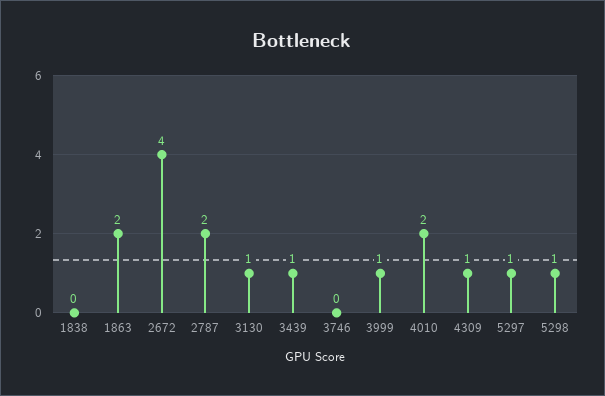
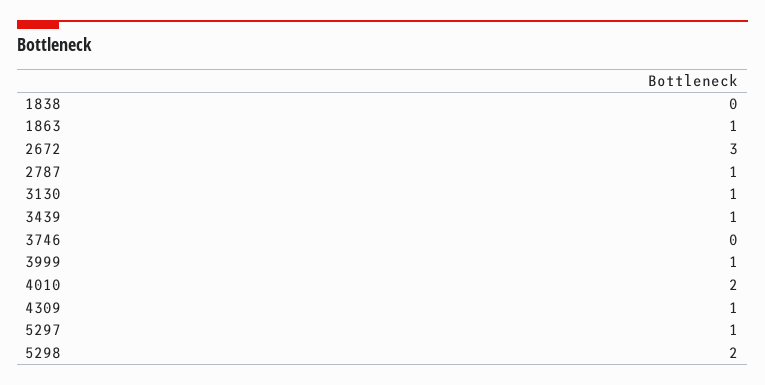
  {
    "1838": 0,
-   "1863": 2,
+   "1863": 1,
-   "2672": 4,
+   "2672": 3,
-   "2787": 2,
+   "2787": 1,
    "3130": 1,
    "3439": 1,
    "3746": 0,
    "3999": 1,
    "4010": 2,
    "4309": 1,
    "5297": 1,
-   "5298": 1
+   "5298": 2
  }

